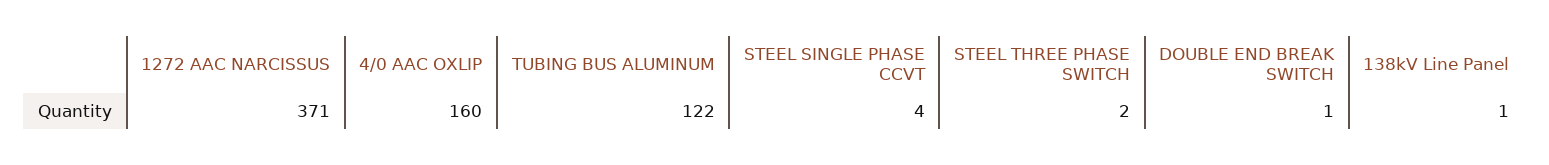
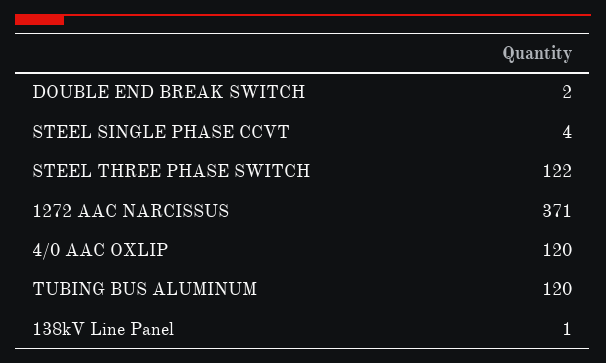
  {
    "1272 AAC NARCISSUS": 371,
-   "4/0 AAC OXLIP": 160,
+   "4/0 AAC OXLIP": 120,
-   "TUBING BUS ALUMINUM": 122,
+   "TUBING BUS ALUMINUM": 120,
    "STEEL SINGLE PHASE CCVT": 4,
-   "STEEL THREE PHASE SWITCH": 2,
+   "STEEL THREE PHASE SWITCH": 122,
-   "DOUBLE END BREAK SWITCH": 1,
+   "DOUBLE END BREAK SWITCH": 2,
    "138kV Line Panel": 1
  }

